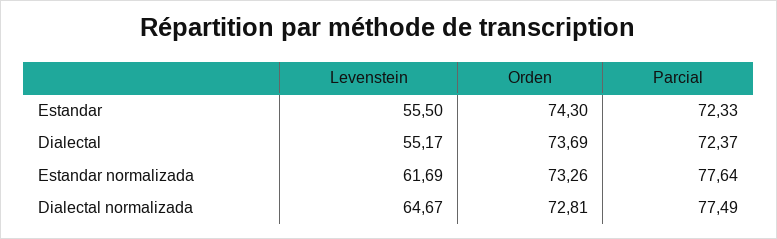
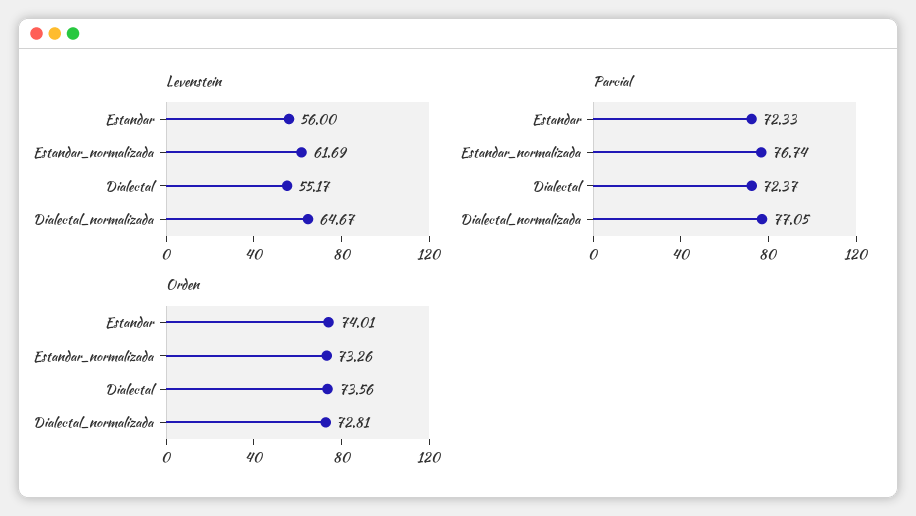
  {
    "Levenstein": {
-     "Estandar": 55.5,
+     "Estandar": 56,
      "Dialectal": 55.17,
      "Estandar normalizada": 61.69,
      "Dialectal normalizada": 64.67
    },
    "Orden": {
-     "Estandar": 74.3,
+     "Estandar": 74.01,
-     "Dialectal": 73.69,
+     "Dialectal": 73.56,
      "Estandar normalizada": 73.26,
      "Dialectal normalizada": 72.81
    },
    "Parcial": {
      "Estandar": 72.33,
      "Dialectal": 72.37,
-     "Estandar normalizada": 77.64,
+     "Estandar normalizada": 76.74,
-     "Dialectal normalizada": 77.49
+     "Dialectal normalizada": 77.05
    }
  }

